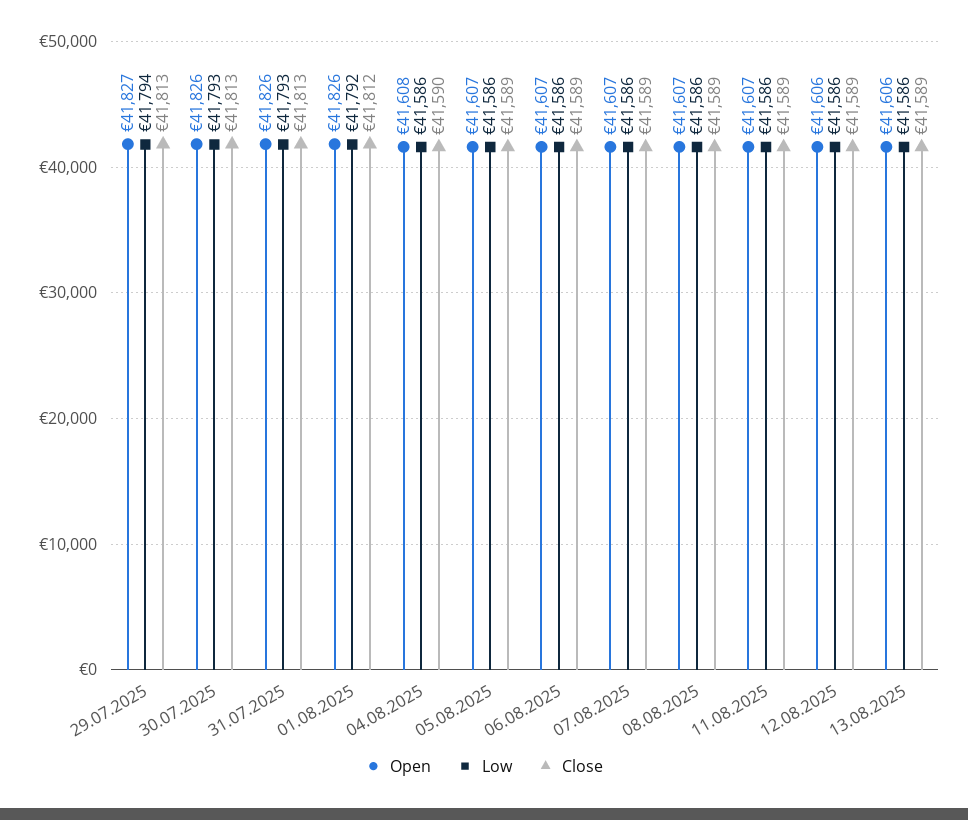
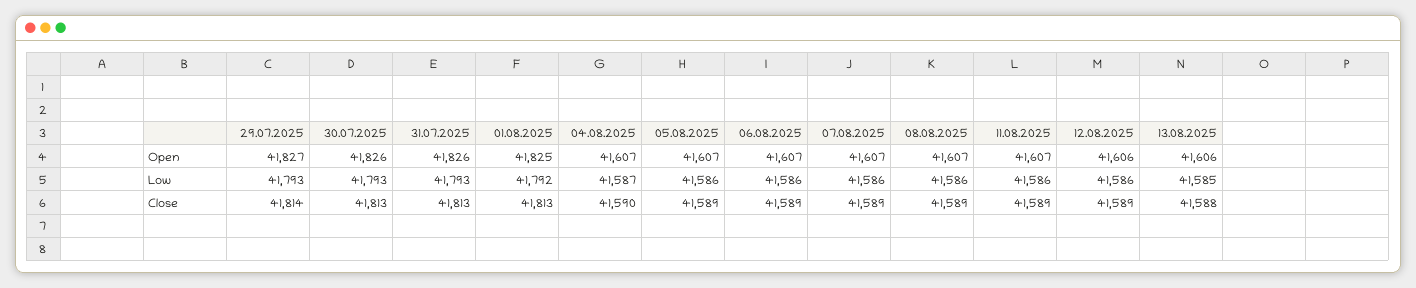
  {
    "Open": {
      "29.07.2025": 41827,
      "30.07.2025": 41826,
      "31.07.2025": 41826,
-     "01.08.2025": 41826,
+     "01.08.2025": 41825,
-     "04.08.2025": 41608,
+     "04.08.2025": 41607,
      "05.08.2025": 41607,
      "06.08.2025": 41607,
      "07.08.2025": 41607,
      "08.08.2025": 41607,
      "11.08.2025": 41607,
      "12.08.2025": 41606,
      "13.08.2025": 41606
    },
    "Low": {
-     "29.07.2025": 41794,
+     "29.07.2025": 41793,
      "30.07.2025": 41793,
      "31.07.2025": 41793,
      "01.08.2025": 41792,
-     "04.08.2025": 41586,
+     "04.08.2025": 41587,
      "05.08.2025": 41586,
      "06.08.2025": 41586,
      "07.08.2025": 41586,
      "08.08.2025": 41586,
      "11.08.2025": 41586,
      "12.08.2025": 41586,
-     "13.08.2025": 41586
+     "13.08.2025": 41585
    },
    "Close": {
-     "29.07.2025": 41813,
+     "29.07.2025": 41814,
      "30.07.2025": 41813,
      "31.07.2025": 41813,
-     "01.08.2025": 41812,
+     "01.08.2025": 41813,
      "04.08.2025": 41590,
      "05.08.2025": 41589,
      "06.08.2025": 41589,
      "07.08.2025": 41589,
      "08.08.2025": 41589,
      "11.08.2025": 41589,
      "12.08.2025": 41589,
-     "13.08.2025": 41589
+     "13.08.2025": 41588
    }
  }

